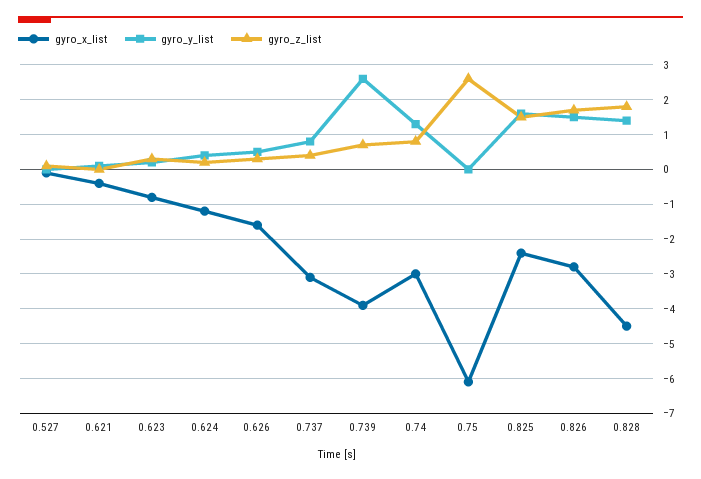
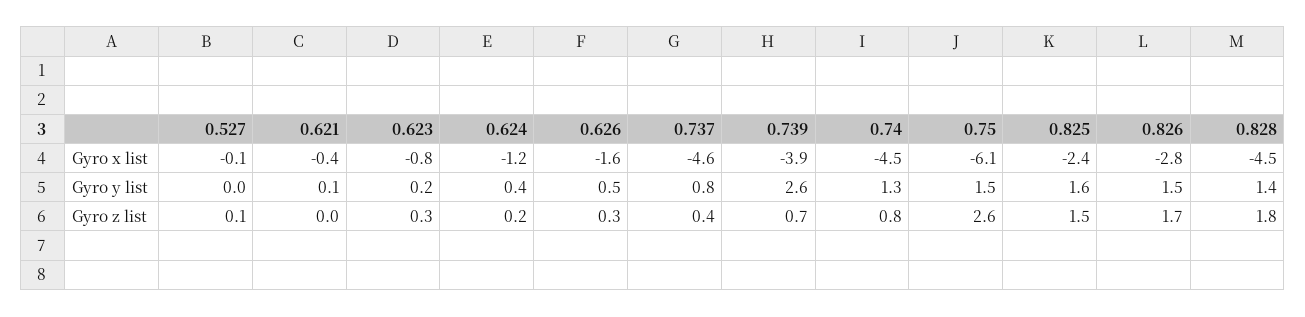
  {
    "gyro_x_list": {
      "0.527": -0.1,
      "0.621": -0.4,
      "0.623": -0.8,
      "0.624": -1.2,
      "0.626": -1.6,
-     "0.737": -3,
+     "0.737": -4.6,
      "0.739": -3.9,
-     "0.74": -3,
+     "0.74": -4.5,
      "0.75": -6.1,
      "0.825": -2.4,
      "0.826": -2.8,
      "0.828": -4.5
    },
    "gyro_y_list": {
      "0.527": 0,
      "0.621": 0.1,
      "0.623": 0.2,
      "0.624": 0.4,
      "0.626": 0.5,
      "0.737": 0.8,
      "0.739": 2.6,
      "0.74": 1.3,
-     "0.75": 0,
+     "0.75": 1.5,
      "0.825": 1.6,
      "0.826": 1.5,
      "0.828": 1.4
    },
    "gyro_z_list": {
      "0.527": 0.1,
      "0.621": 0,
      "0.623": 0.3,
      "0.624": 0.2,
      "0.626": 0.3,
      "0.737": 0.4,
      "0.739": 0.7,
      "0.74": 0.8,
      "0.75": 2.6,
      "0.825": 1.5,
      "0.826": 1.7,
      "0.828": 1.8
    }
  }

